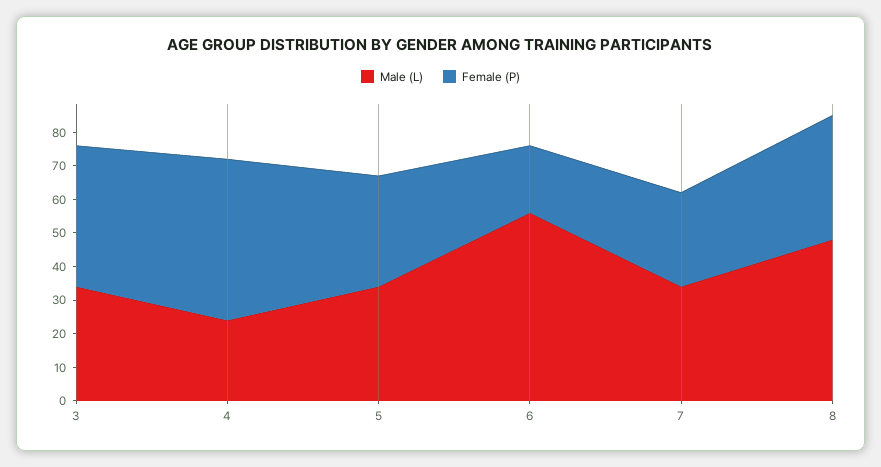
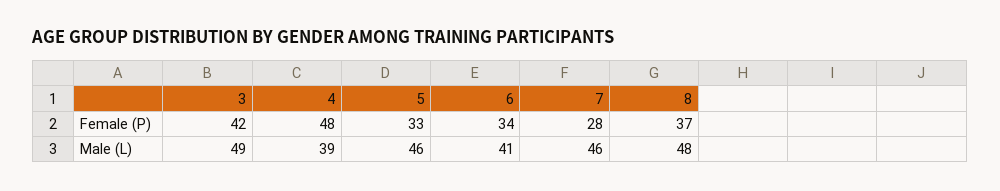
  {
    "Male (L)": {
-     "3": 35,
+     "3": 49,
-     "4": 25,
+     "4": 39,
-     "5": 35,
+     "5": 46,
-     "6": 55,
+     "6": 41,
-     "7": 35,
+     "7": 46,
      "8": 48
    },
    "Female (P)": {
      "3": 42,
      "4": 48,
      "5": 33,
-     "6": 20,
+     "6": 34,
      "7": 28,
      "8": 37
    }
  }

